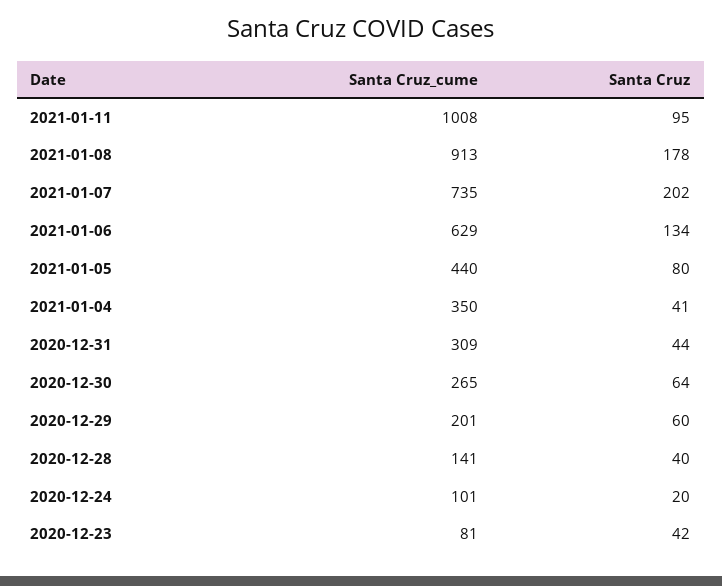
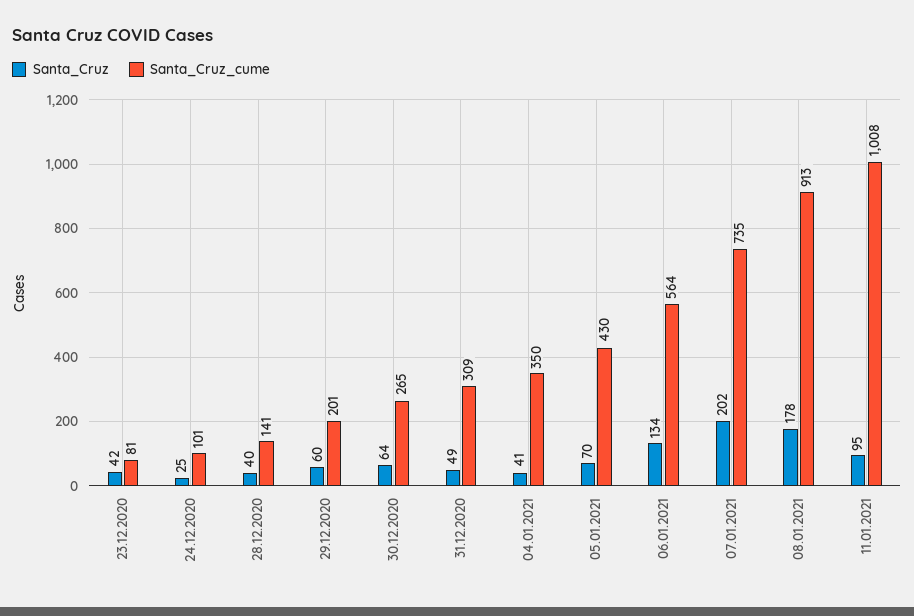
  {
    "Santa Cruz_cume": {
      "2021-01-11": 1008,
      "2021-01-08": 913,
      "2021-01-07": 735,
-     "2021-01-06": 629,
+     "2021-01-06": 564,
-     "2021-01-05": 440,
+     "2021-01-05": 430,
      "2021-01-04": 350,
      "2020-12-31": 309,
      "2020-12-30": 265,
      "2020-12-29": 201,
      "2020-12-28": 141,
      "2020-12-24": 101,
      "2020-12-23": 81
    },
    "Santa Cruz": {
      "2021-01-11": 95,
      "2021-01-08": 178,
      "2021-01-07": 202,
      "2021-01-06": 134,
-     "2021-01-05": 80,
+     "2021-01-05": 70,
      "2021-01-04": 41,
-     "2020-12-31": 44,
+     "2020-12-31": 49,
      "2020-12-30": 64,
      "2020-12-29": 60,
      "2020-12-28": 40,
-     "2020-12-24": 20,
+     "2020-12-24": 25,
      "2020-12-23": 42
    }
  }

